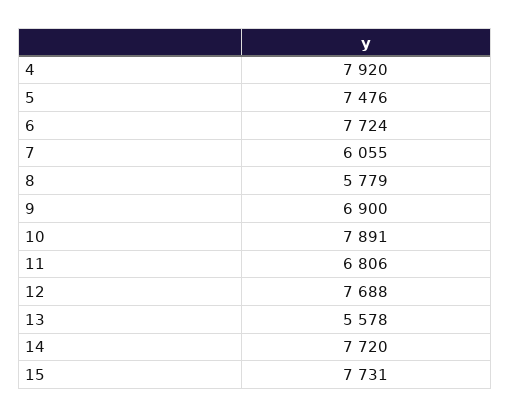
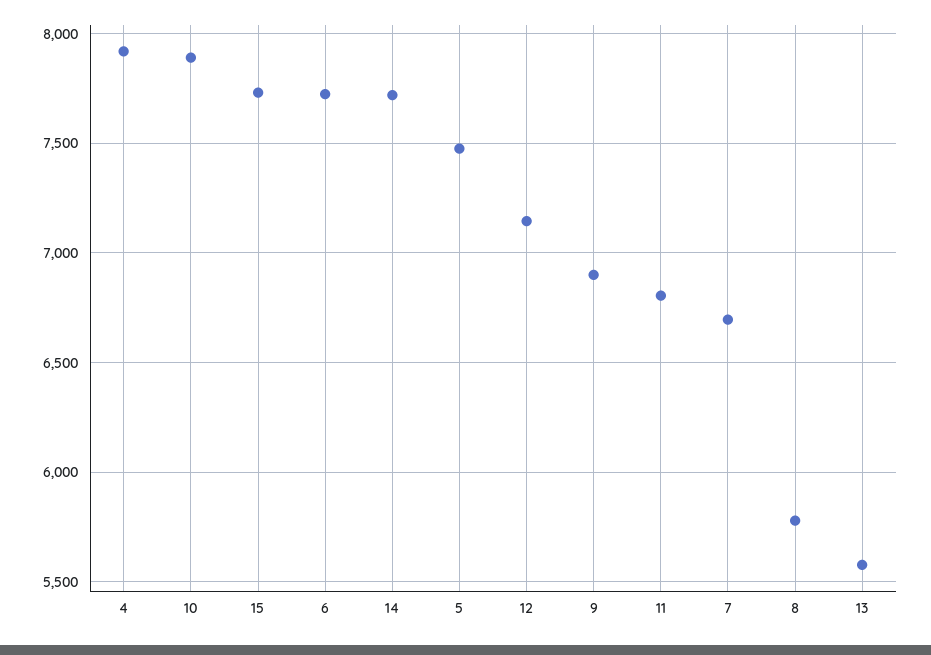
  {
    "4": 7920,
    "5": 7476,
    "6": 7724,
-   "7": 6055,
+   "7": 6700,
    "8": 5779,
    "9": 6900,
    "10": 7891,
    "11": 6806,
-   "12": 7688,
+   "12": 7150,
    "13": 5578,
    "14": 7720,
    "15": 7731
  }

